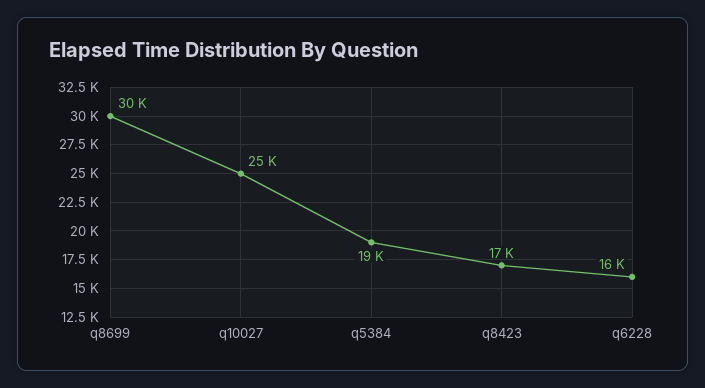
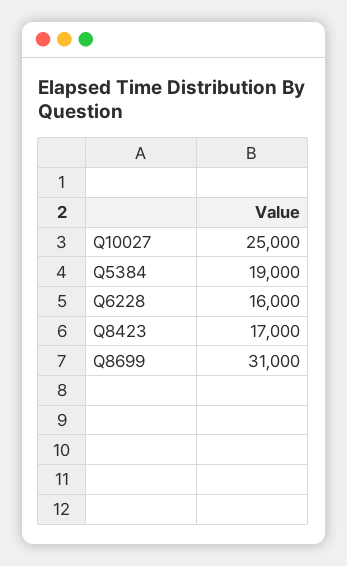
  {
-   "q8699": 30000,
+   "q8699": 31000,
    "q10027": 25000,
    "q5384": 19000,
    "q8423": 17000,
    "q6228": 16000
  }

